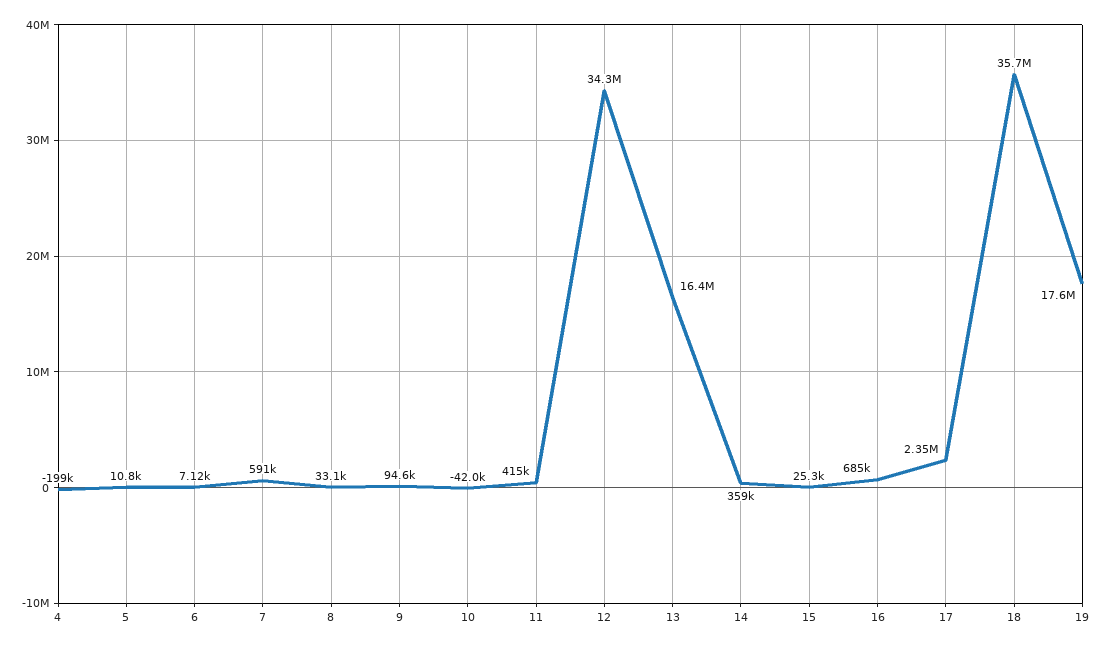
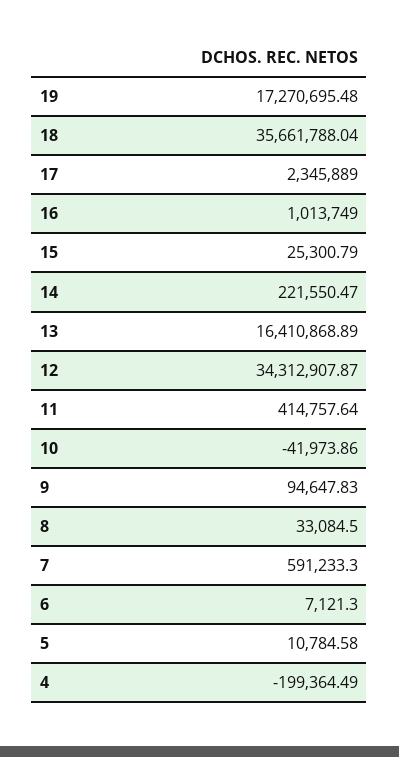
  {
    "4": -199364.49,
    "5": 10784.58,
    "6": 7121.3,
    "7": 591233.3,
    "8": 33084.5,
    "9": 94647.83,
    "10": -41973.86,
    "11": 414757.64,
    "12": 34312907.87,
    "13": 16410868.89,
-   "14": 359000,
+   "14": 221550.47,
    "15": 25300.79,
-   "16": 685000,
+   "16": 1013749,
    "17": 2345889,
    "18": 35661788.04,
-   "19": 17600000
+   "19": 17270695.48
  }

